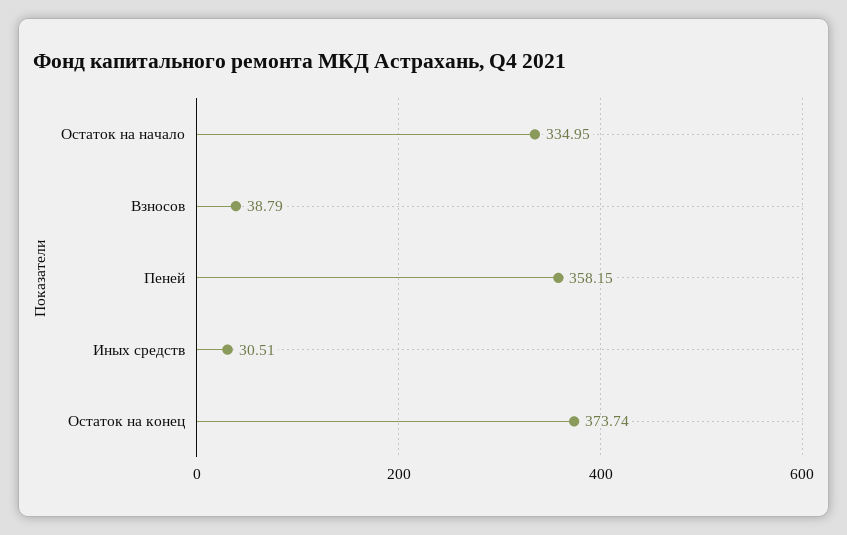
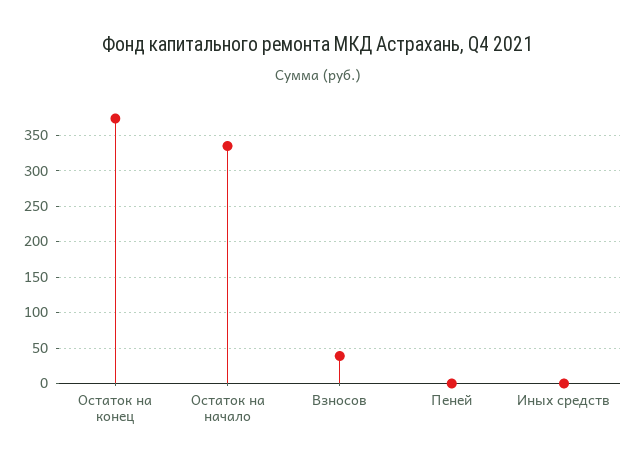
  {
    "Остаток на начало": 334.95,
    "Взносов": 38.79,
-   "Пеней": 358.15,
+   "Пеней": 0,
-   "Иных средств": 30.51,
+   "Иных средств": 0,
    "Остаток на конец": 373.74
  }

